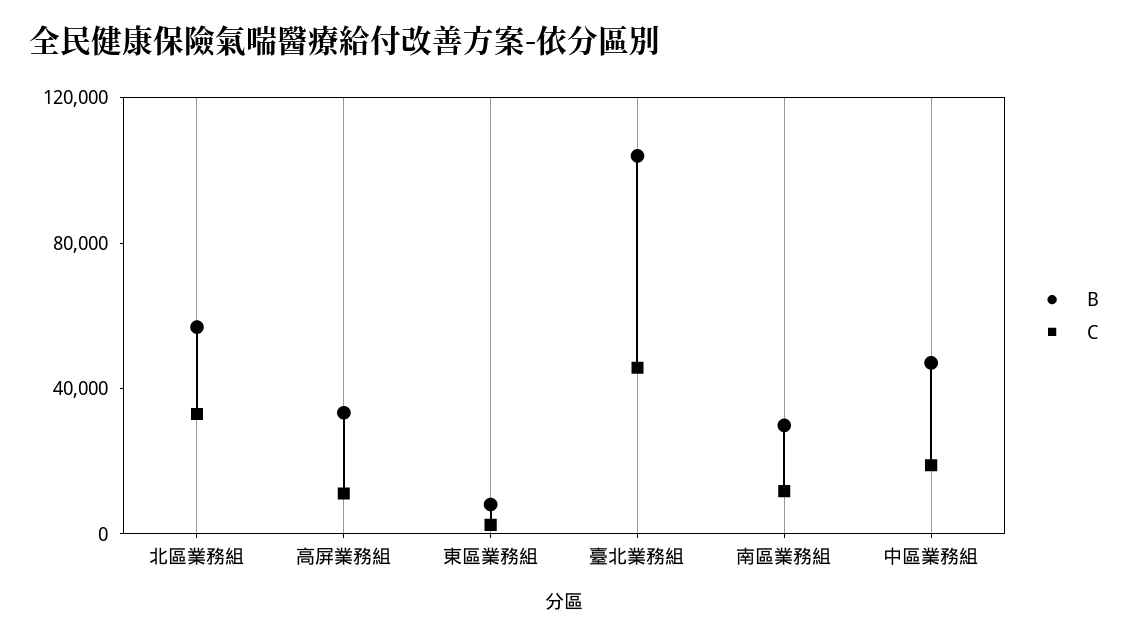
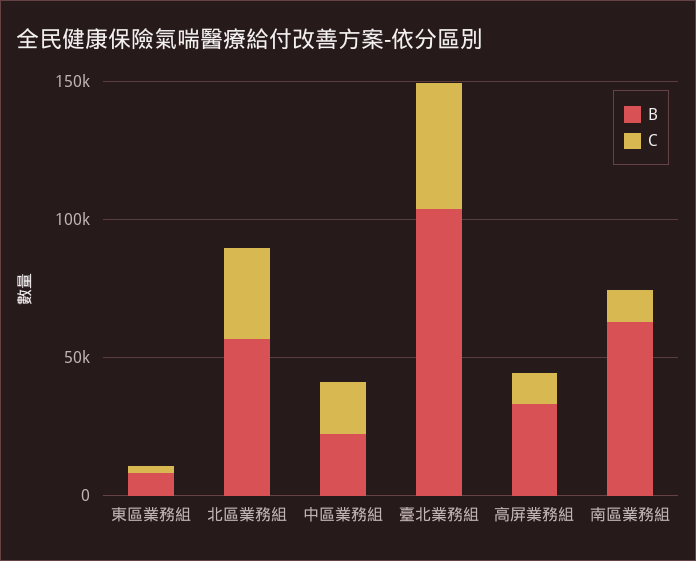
  {
    "B": {
      "北區業務組": 60000,
      "高屏業務組": 30000,
      "東區業務組": 10000,
      "臺北業務組": 100000,
-     "南區業務組": 30000,
+     "南區業務組": 60000,
-     "中區業務組": 50000
+     "中區業務組": 20000
    },
    "C": {
      "北區業務組": 30000,
      "高屏業務組": 10000,
      "東區業務組": 0,
      "臺北業務組": 50000,
      "南區業務組": 10000,
      "中區業務組": 20000
    }
  }

